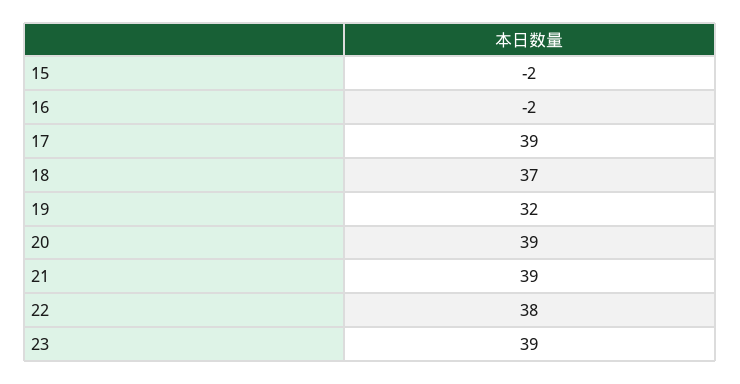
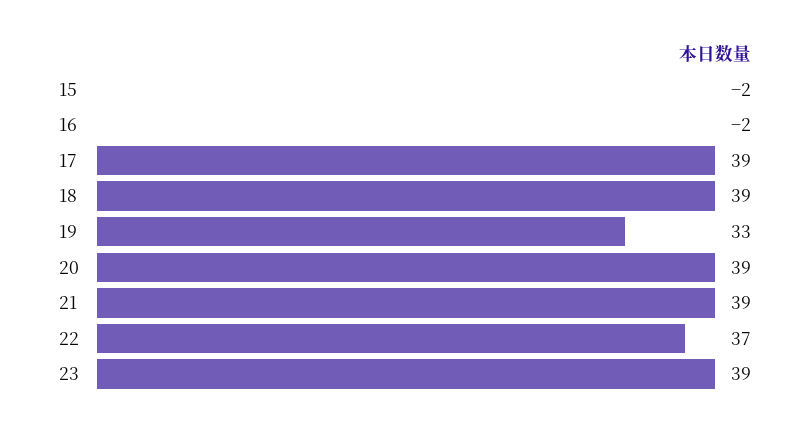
  {
    "15": -2,
    "16": -2,
    "17": 39,
-   "18": 37,
+   "18": 39,
-   "19": 32,
+   "19": 33,
    "20": 39,
    "21": 39,
-   "22": 38,
+   "22": 37,
    "23": 39
  }

